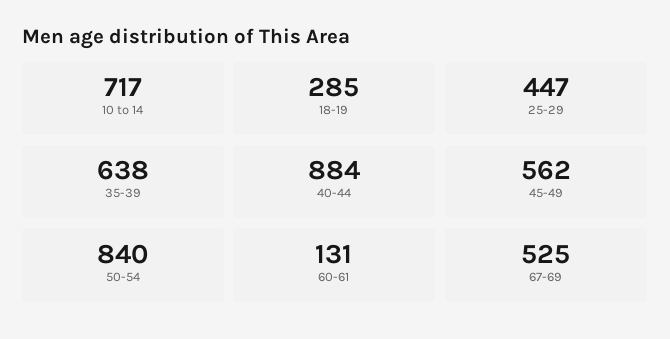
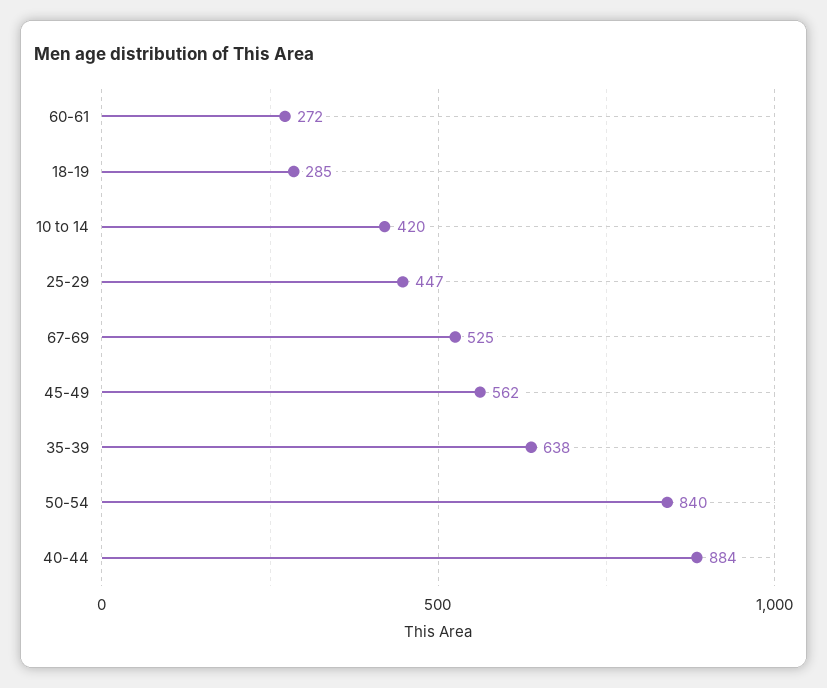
  {
-   "10 to 14": 717,
+   "10 to 14": 420,
    "18-19": 285,
    "25-29": 447,
    "35-39": 638,
    "40-44": 884,
    "45-49": 562,
    "50-54": 840,
-   "60-61": 131,
+   "60-61": 272,
    "67-69": 525
  }

